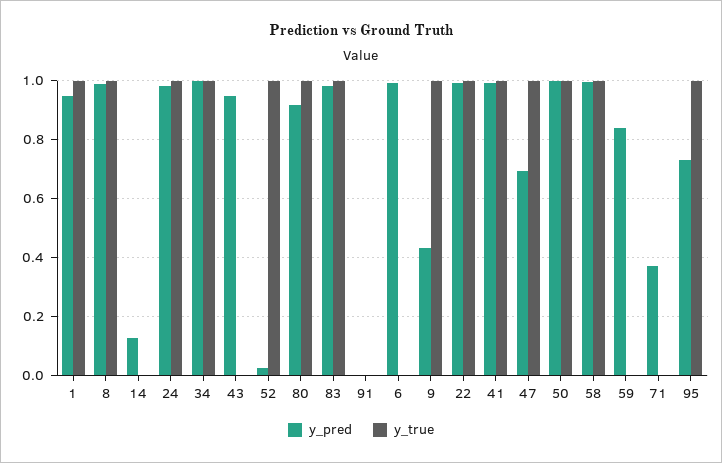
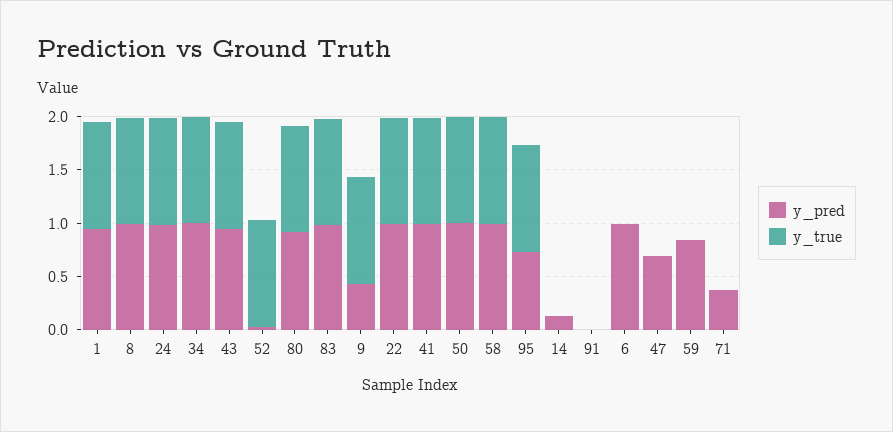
  {
    "y_pred": {
      "1": 0.95,
      "8": 1,
      "14": 0.125,
      "24": 0.975,
      "34": 1,
      "43": 0.95,
      "52": 0.025,
      "80": 0.925,
      "83": 0.975,
      "91": 0,
      "6": 1,
      "9": 0.425,
      "22": 1,
      "41": 1,
      "47": 0.7,
      "50": 1,
      "58": 1,
      "59": 0.85,
      "71": 0.375,
      "95": 0.725
    },
    "y_true": {
      "1": 1,
      "8": 1,
      "14": 0,
      "24": 1,
      "34": 1,
-     "43": 0,
+     "43": 1,
      "52": 1,
      "80": 1,
      "83": 1,
      "91": 0,
      "6": 0,
      "9": 1,
      "22": 1,
      "41": 1,
-     "47": 1,
+     "47": 0,
      "50": 1,
      "58": 1,
      "59": 0,
      "71": 0,
      "95": 1
    }
  }

